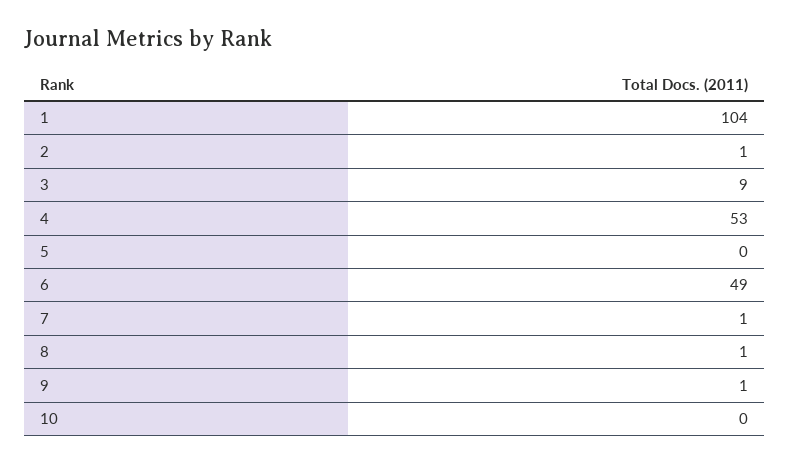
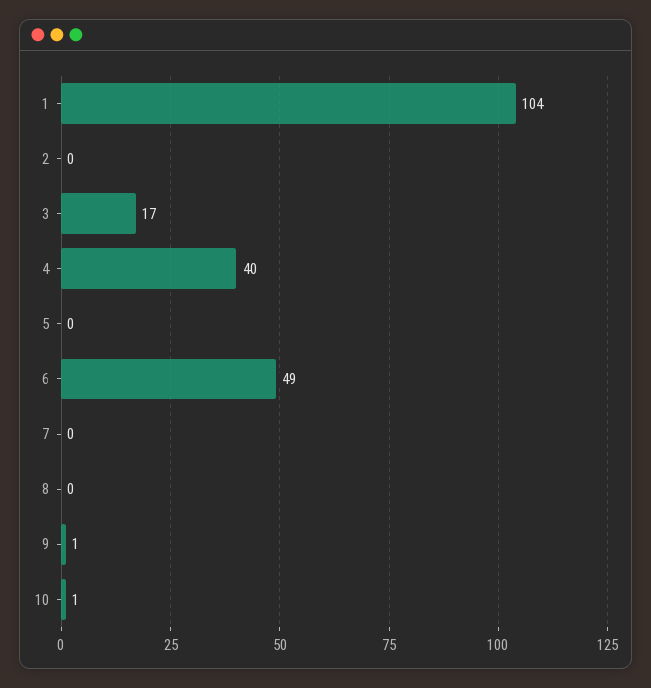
  {
    "1": 104,
-   "2": 1,
+   "2": 0,
-   "3": 9,
+   "3": 17,
-   "4": 53,
+   "4": 40,
    "5": 0,
    "6": 49,
-   "7": 1,
+   "7": 0,
-   "8": 1,
+   "8": 0,
    "9": 1,
-   "10": 0
+   "10": 1
  }

